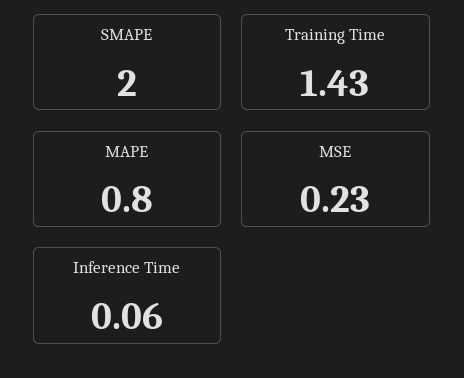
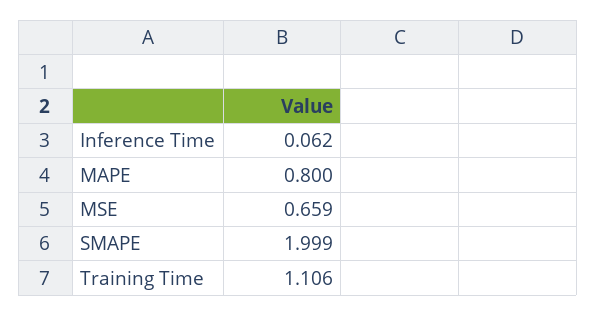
  {
    "SMAPE": 1.999,
-   "Training Time": 1.43,
+   "Training Time": 1.106,
    "MAPE": 0.8,
-   "MSE": 0.23,
+   "MSE": 0.659,
    "Inference Time": 0.062
  }

